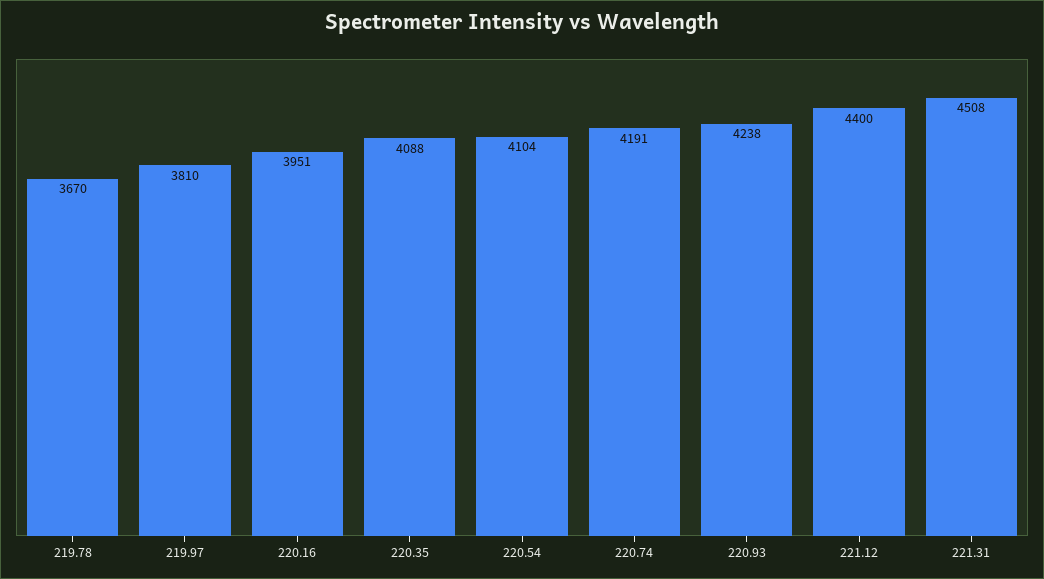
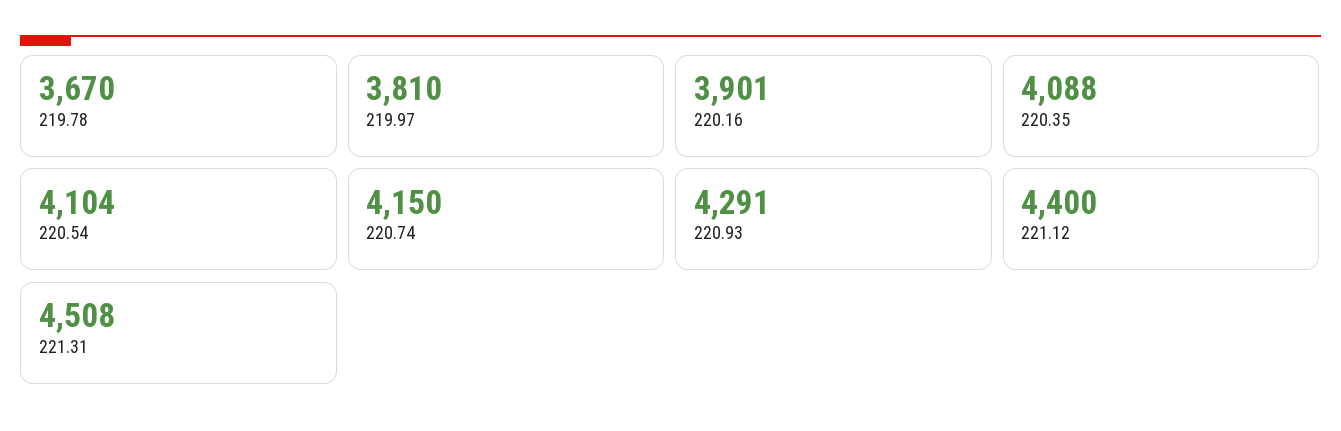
  {
    "219.78": 3670,
    "219.97": 3810,
-   "220.16": 3951,
+   "220.16": 3901,
    "220.35": 4088,
    "220.54": 4104,
-   "220.74": 4191,
+   "220.74": 4150,
-   "220.93": 4238,
+   "220.93": 4291,
    "221.12": 4400,
    "221.31": 4508
  }

